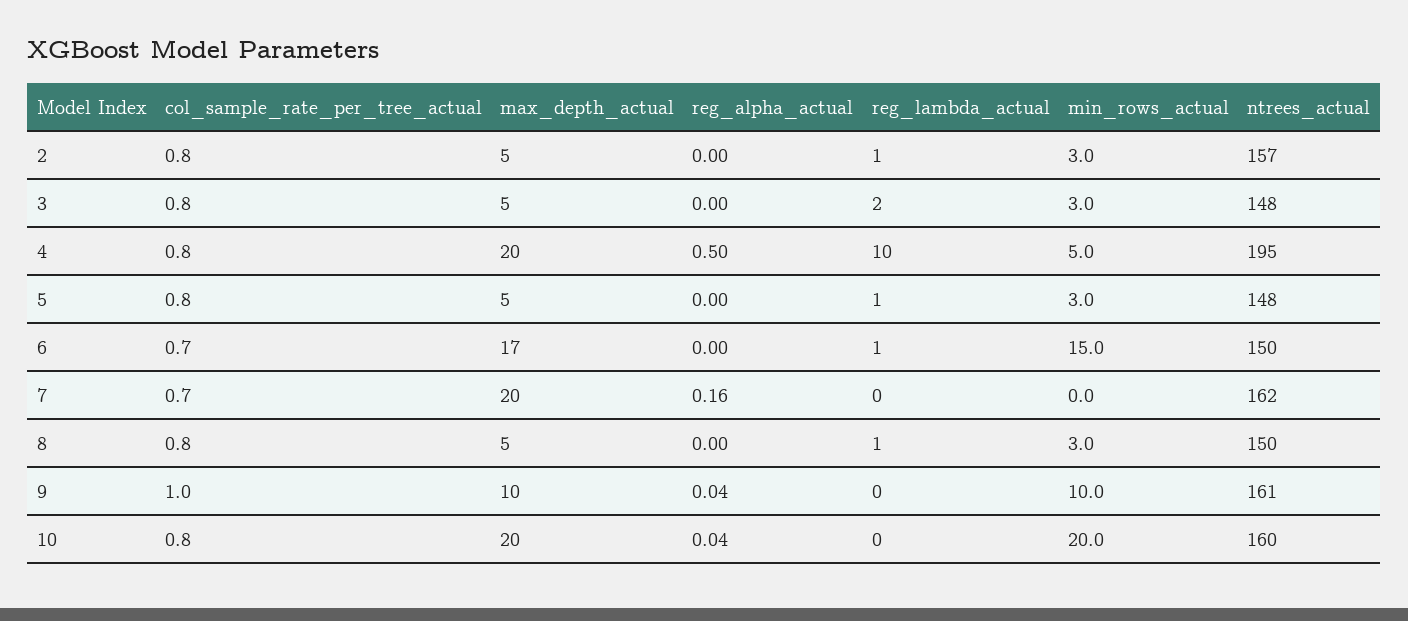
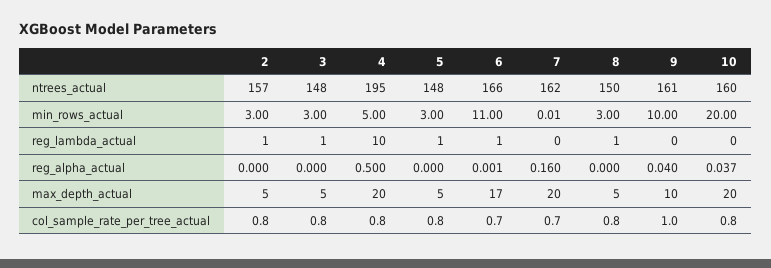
  {
    "col_sample_rate_per_tree_actual": {
      "2": 0.8,
      "3": 0.8,
      "4": 0.8,
      "5": 0.8,
      "6": 0.7,
      "7": 0.7,
      "8": 0.8,
      "9": 1,
      "10": 0.8
    },
    "max_depth_actual": {
      "2": 5,
      "3": 5,
      "4": 20,
      "5": 5,
      "6": 17,
      "7": 20,
      "8": 5,
      "9": 10,
      "10": 20
    },
    "reg_alpha_actual": {
      "2": 0,
      "3": 0,
      "4": 0.5,
      "5": 0,
      "6": 0.001,
      "7": 0.16,
      "8": 0,
      "9": 0.04,
      "10": 0.037
    },
    "reg_lambda_actual": {
      "2": 1,
-     "3": 2,
+     "3": 1,
      "4": 10,
      "5": 1,
      "6": 1,
      "7": 0,
      "8": 1,
      "9": 0,
      "10": 0
    },
    "min_rows_actual": {
      "2": 3,
      "3": 3,
      "4": 5,
      "5": 3,
-     "6": 15,
+     "6": 11,
      "7": 0.01,
      "8": 3,
      "9": 10,
      "10": 20
    },
    "ntrees_actual": {
      "2": 157,
      "3": 148,
      "4": 195,
      "5": 148,
-     "6": 150,
+     "6": 166,
      "7": 162,
      "8": 150,
      "9": 161,
      "10": 160
    }
  }

